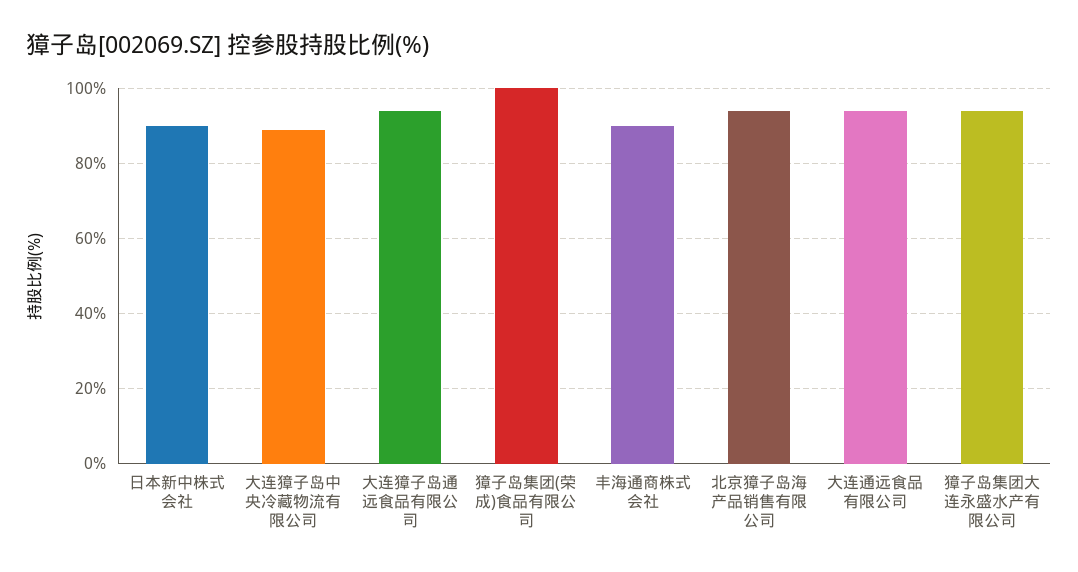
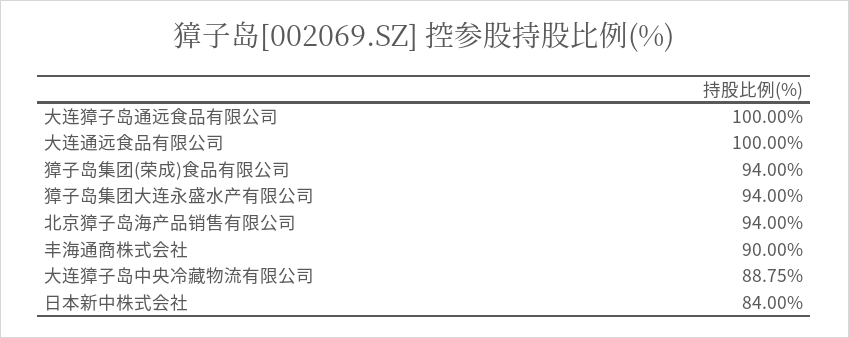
  {
-   "日本新中株式会社": 90,
+   "日本新中株式会社": 84,
    "大连獐子岛中央冷藏物流有限公司": 88.75,
-   "大连獐子岛通远食品有限公司": 94,
+   "大连獐子岛通远食品有限公司": 100,
-   "獐子岛集团(荣成)食品有限公司": 100,
+   "獐子岛集团(荣成)食品有限公司": 94,
    "丰海通商株式会社": 90,
    "北京獐子岛海产品销售有限公司": 94,
-   "大连通远食品有限公司": 94,
+   "大连通远食品有限公司": 100,
    "獐子岛集团大连永盛水产有限公司": 94
  }

